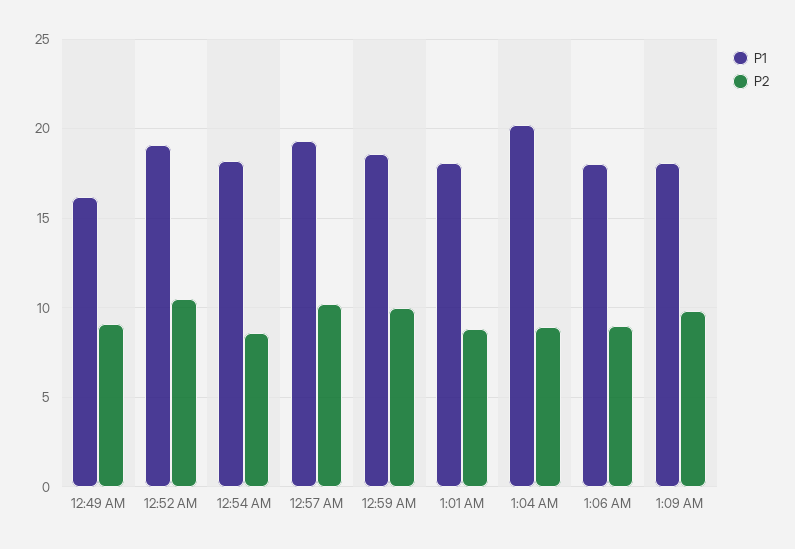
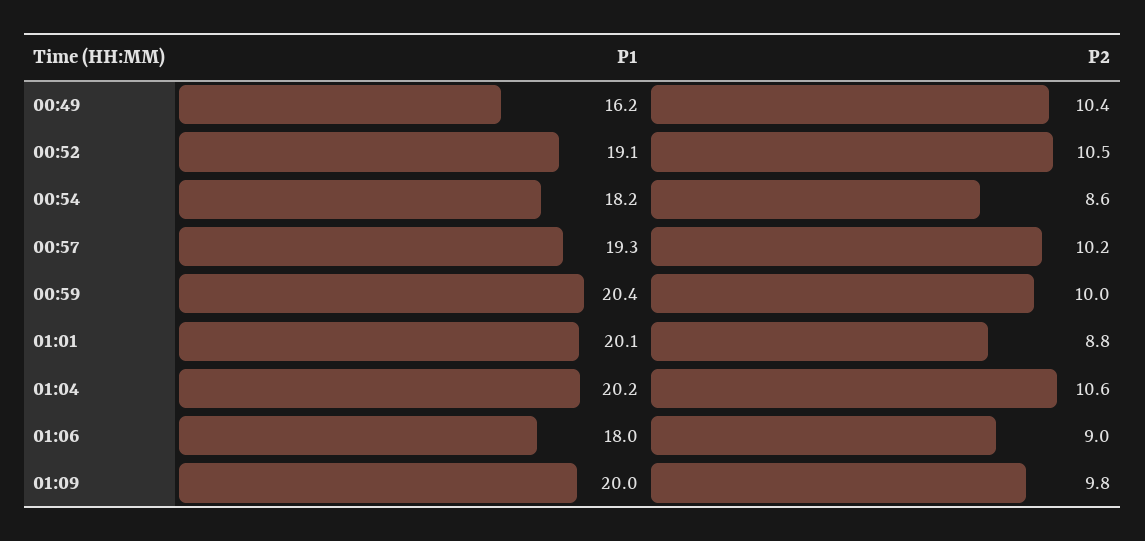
  {
    "P1": {
      "12:49 AM": 16.2,
      "12:52 AM": 19.1,
      "12:54 AM": 18.2,
      "12:57 AM": 19.3,
-     "12:59 AM": 18.5,
+     "12:59 AM": 20.4,
-     "1:01 AM": 18,
+     "1:01 AM": 20.1,
      "1:04 AM": 20.2,
      "1:06 AM": 18,
-     "1:09 AM": 18
+     "1:09 AM": 20
    },
    "P2": {
-     "12:49 AM": 9,
+     "12:49 AM": 10.4,
      "12:52 AM": 10.5,
      "12:54 AM": 8.6,
      "12:57 AM": 10.2,
      "12:59 AM": 10,
      "1:01 AM": 8.8,
-     "1:04 AM": 9,
+     "1:04 AM": 10.6,
      "1:06 AM": 9,
      "1:09 AM": 9.8
    }
  }

